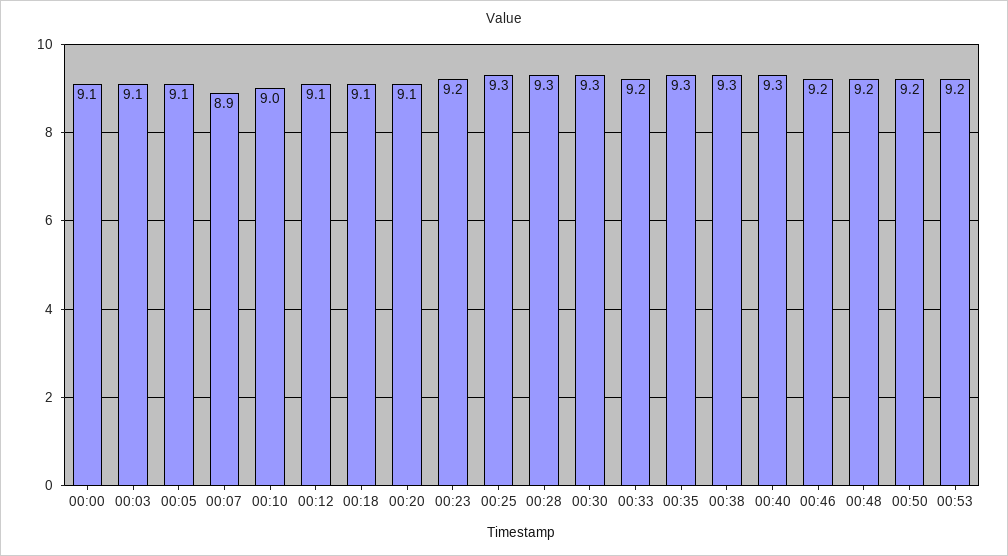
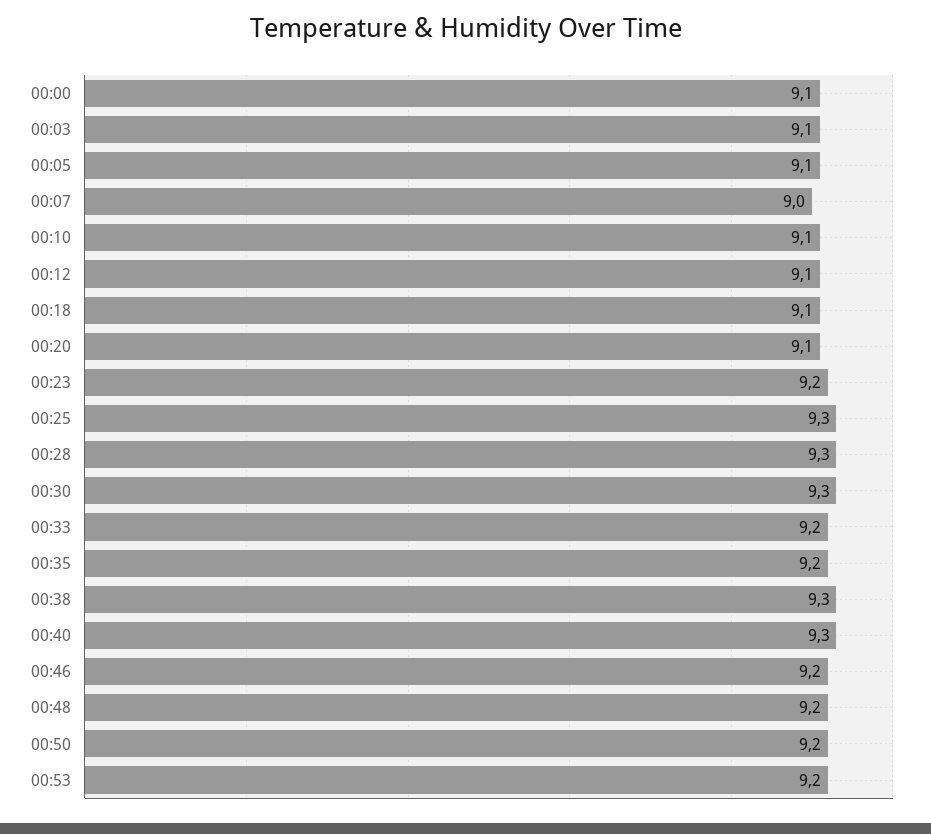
  {
    "00:00": 9.1,
    "00:03": 9.1,
    "00:05": 9.1,
-   "00:07": 8.9,
+   "00:07": 9,
-   "00:10": 9,
+   "00:10": 9.1,
    "00:12": 9.1,
    "00:18": 9.1,
    "00:20": 9.1,
    "00:23": 9.2,
    "00:25": 9.3,
    "00:28": 9.3,
    "00:30": 9.3,
    "00:33": 9.2,
-   "00:35": 9.3,
+   "00:35": 9.2,
    "00:38": 9.3,
    "00:40": 9.3,
    "00:46": 9.2,
    "00:48": 9.2,
    "00:50": 9.2,
    "00:53": 9.2
  }

